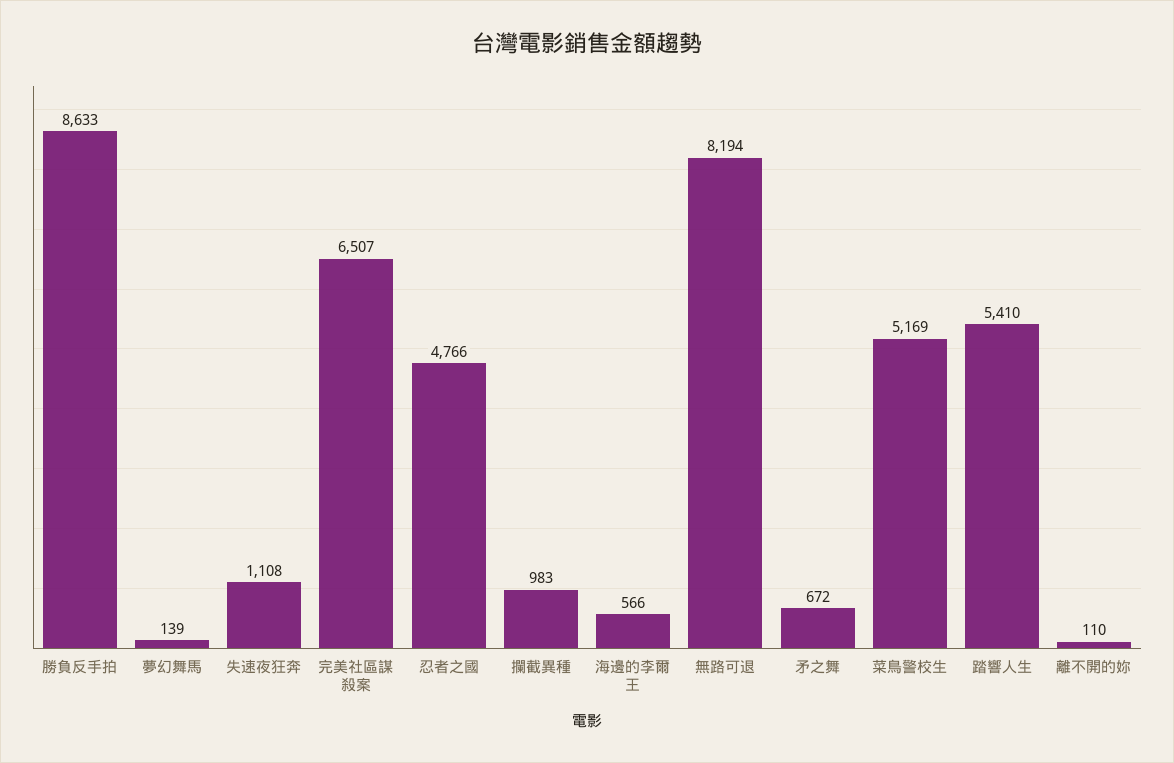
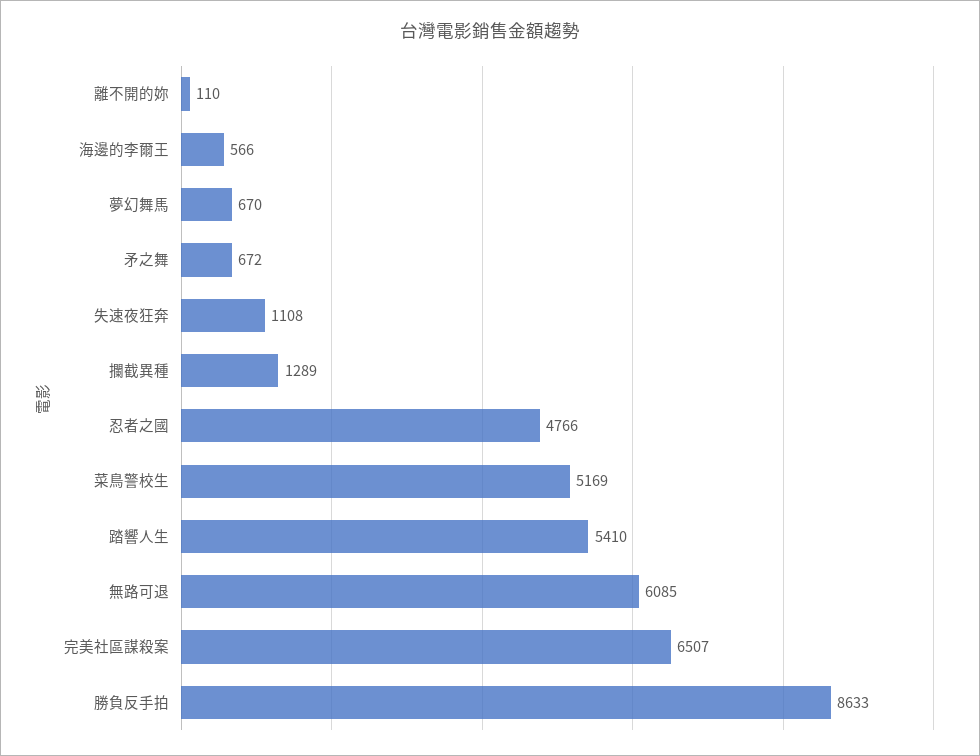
  {
    "勝負反手拍": 8633,
-   "夢幻舞馬": 139,
+   "夢幻舞馬": 670,
    "失速夜狂奔": 1108,
    "完美社區謀殺案": 6507,
    "忍者之國": 4766,
-   "攔截異種": 983,
+   "攔截異種": 1289,
    "海邊的李爾王": 566,
-   "無路可退": 8194,
+   "無路可退": 6085,
    "矛之舞": 672,
    "菜鳥警校生": 5169,
    "踏響人生": 5410,
    "離不開的妳": 110
  }

